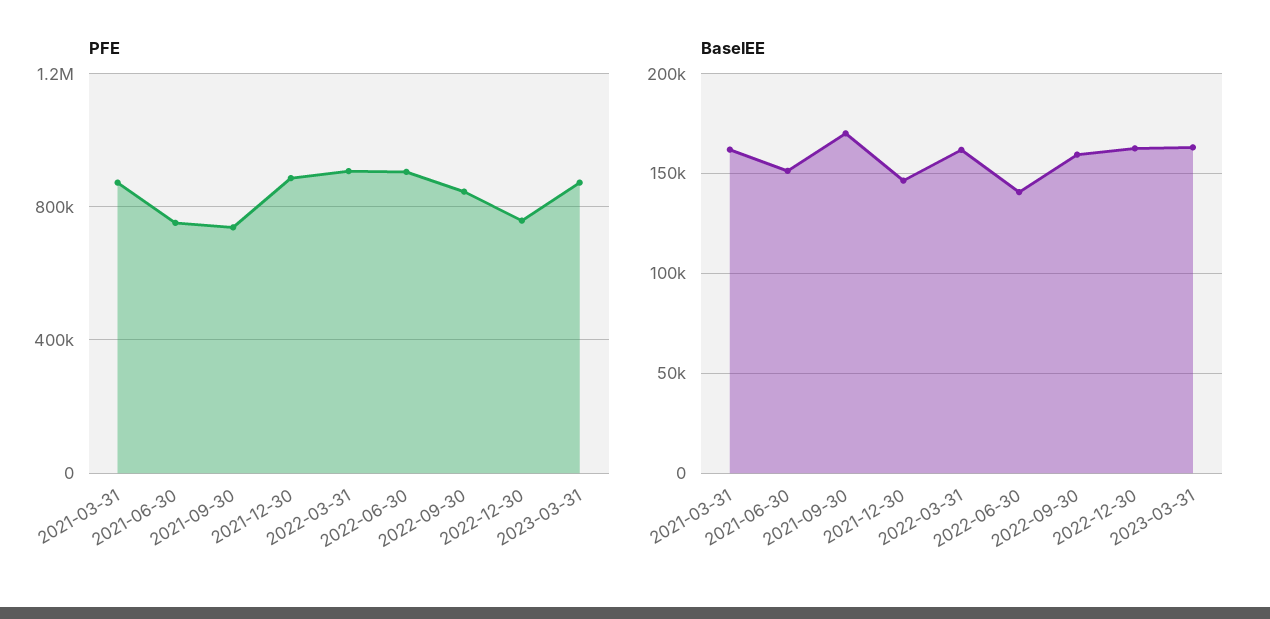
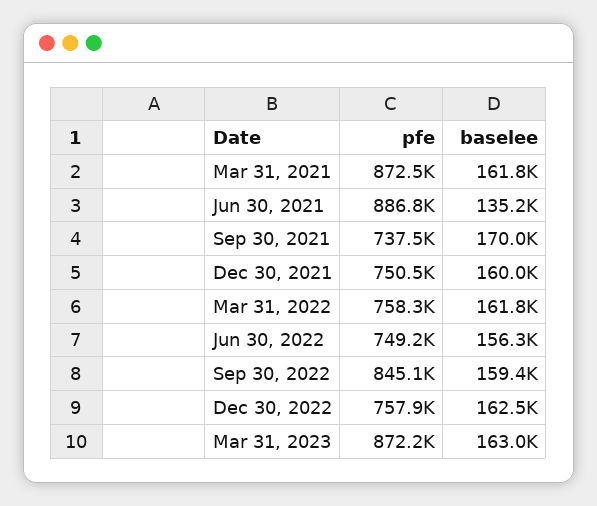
  {
    "PFE": {
      "2021-03-31": 872500,
-     "2021-06-30": 750000,
+     "2021-06-30": 886800,
      "2021-09-30": 737500,
-     "2021-12-30": 900000,
+     "2021-12-30": 750500,
-     "2022-03-31": 900000,
+     "2022-03-31": 758300,
-     "2022-06-30": 900000,
+     "2022-06-30": 749200,
      "2022-09-30": 845100,
      "2022-12-30": 757900,
      "2023-03-31": 872200
    },
    "BaselEE": {
      "2021-03-31": 161800,
-     "2021-06-30": 150000,
+     "2021-06-30": 135200,
      "2021-09-30": 170000,
-     "2021-12-30": 145000,
+     "2021-12-30": 160000,
      "2022-03-31": 161800,
-     "2022-06-30": 140000,
+     "2022-06-30": 156300,
      "2022-09-30": 159400,
      "2022-12-30": 162500,
      "2023-03-31": 163000
    }
  }

